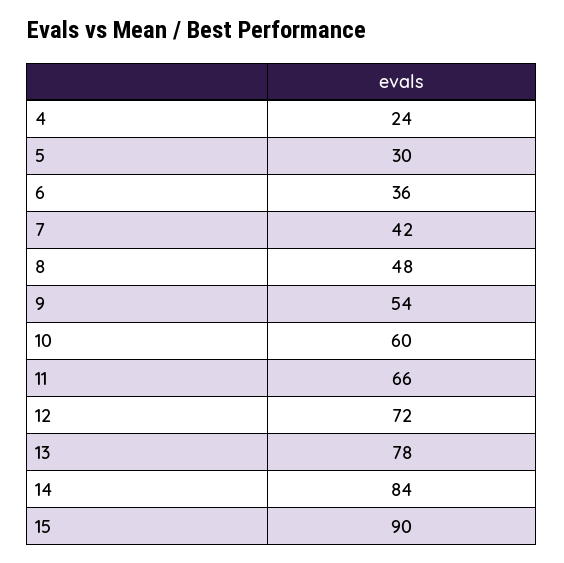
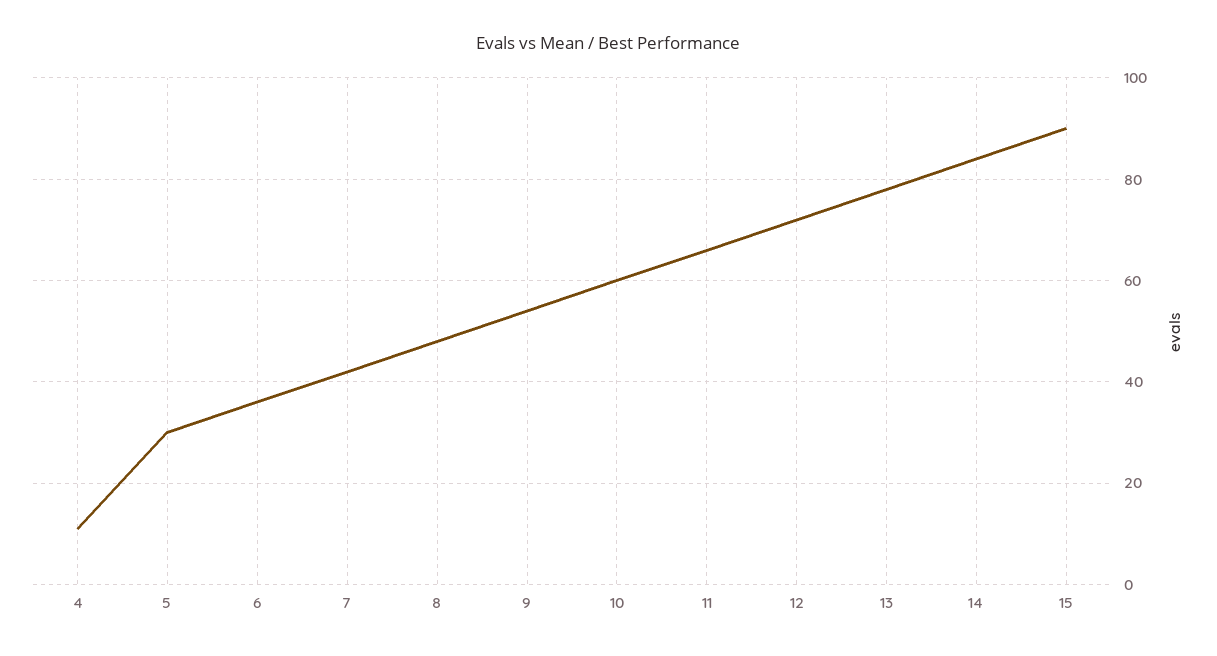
  {
-   "4": 24,
+   "4": 10,
    "5": 30,
    "6": 36,
    "7": 42,
    "8": 48,
    "9": 54,
    "10": 60,
    "11": 66,
    "12": 72,
    "13": 78,
    "14": 84,
    "15": 90
  }

